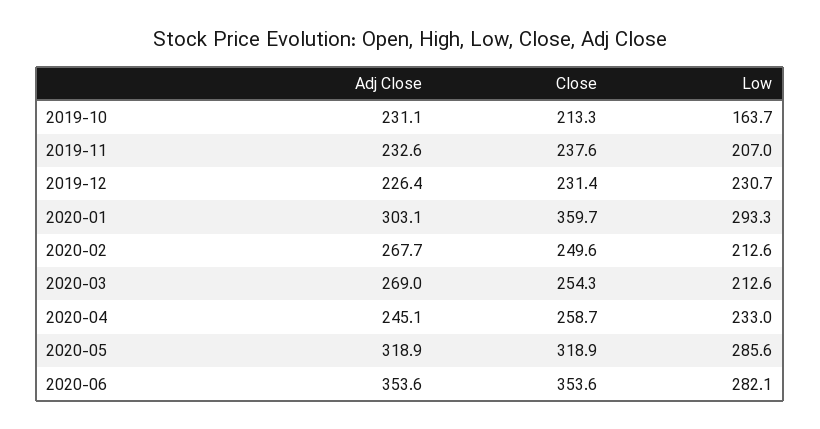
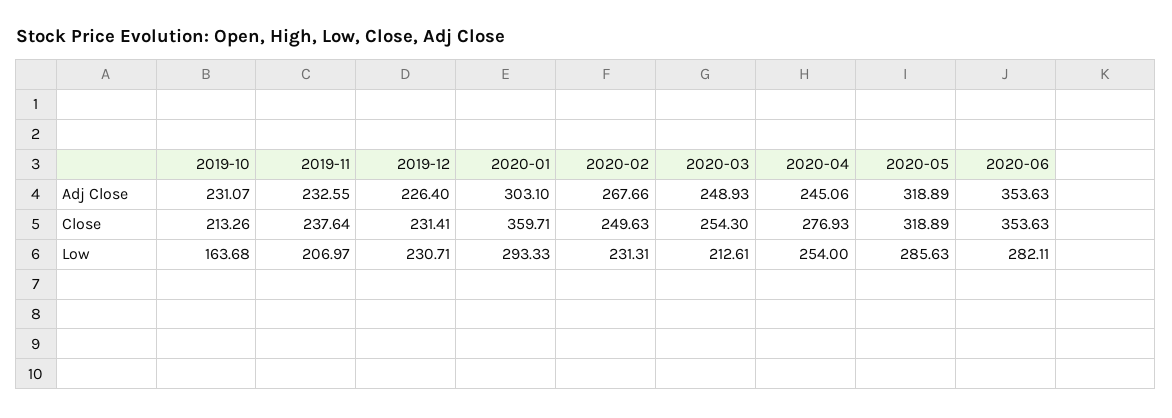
  {
    "Adj Close": {
      "2019-10": 231.07,
      "2019-11": 232.55,
      "2019-12": 226.4,
      "2020-01": 303.1,
      "2020-02": 267.66,
-     "2020-03": 269,
+     "2020-03": 248.93,
      "2020-04": 245.06,
      "2020-05": 318.89,
      "2020-06": 353.63
    },
    "Close": {
      "2019-10": 213.26,
      "2019-11": 237.64,
      "2019-12": 231.41,
      "2020-01": 359.71,
      "2020-02": 249.63,
      "2020-03": 254.3,
-     "2020-04": 258.7,
+     "2020-04": 276.93,
      "2020-05": 318.89,
      "2020-06": 353.63
    },
    "Low": {
      "2019-10": 163.68,
      "2019-11": 206.97,
      "2019-12": 230.71,
      "2020-01": 293.33,
-     "2020-02": 212.6,
+     "2020-02": 231.31,
      "2020-03": 212.61,
-     "2020-04": 233,
+     "2020-04": 254,
      "2020-05": 285.63,
      "2020-06": 282.11
    }
  }

